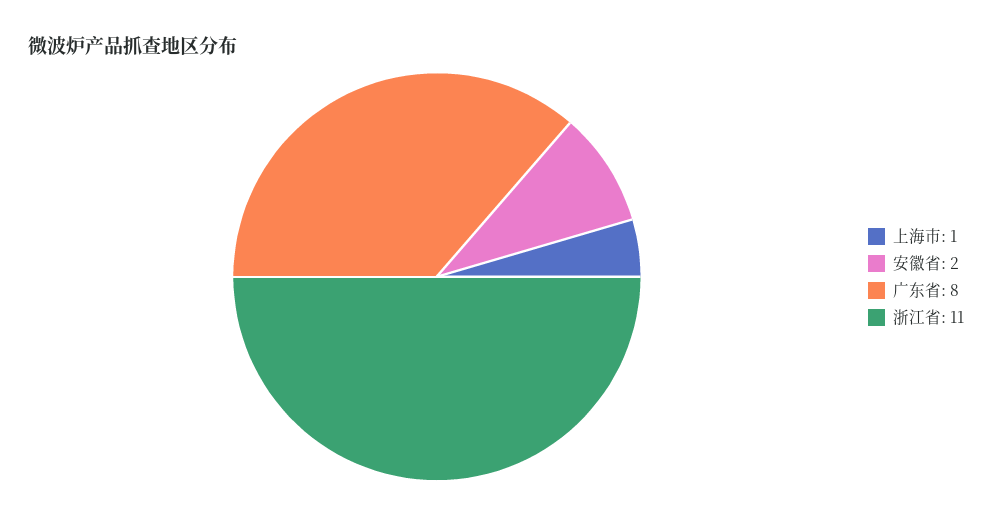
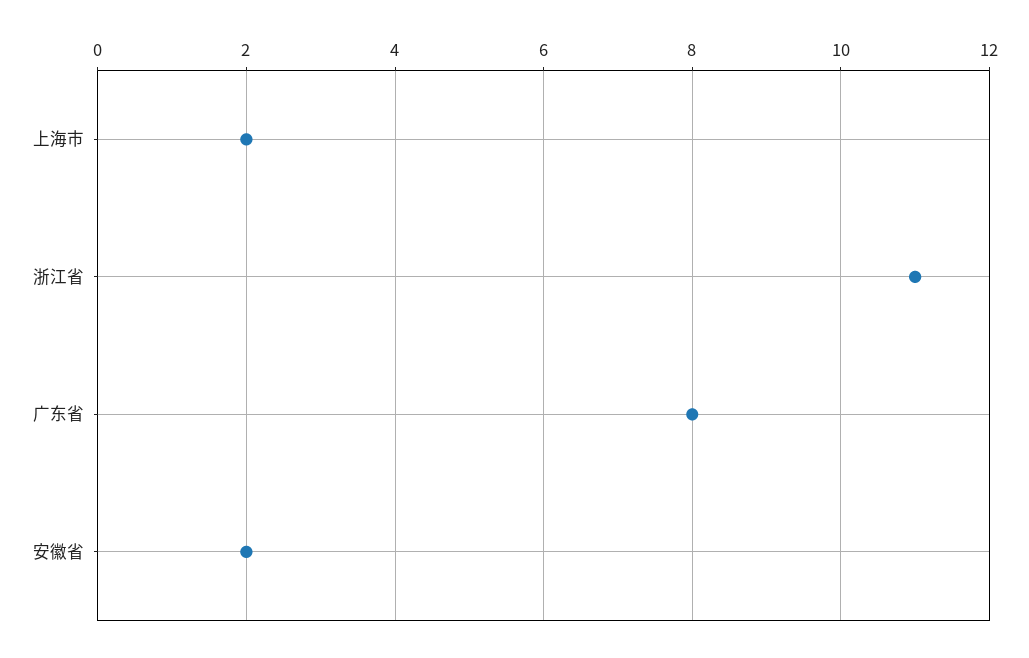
  {
-   "上海市": 1,
+   "上海市": 2,
    "安徽省": 2,
    "广东省": 8,
    "浙江省": 11
  }

